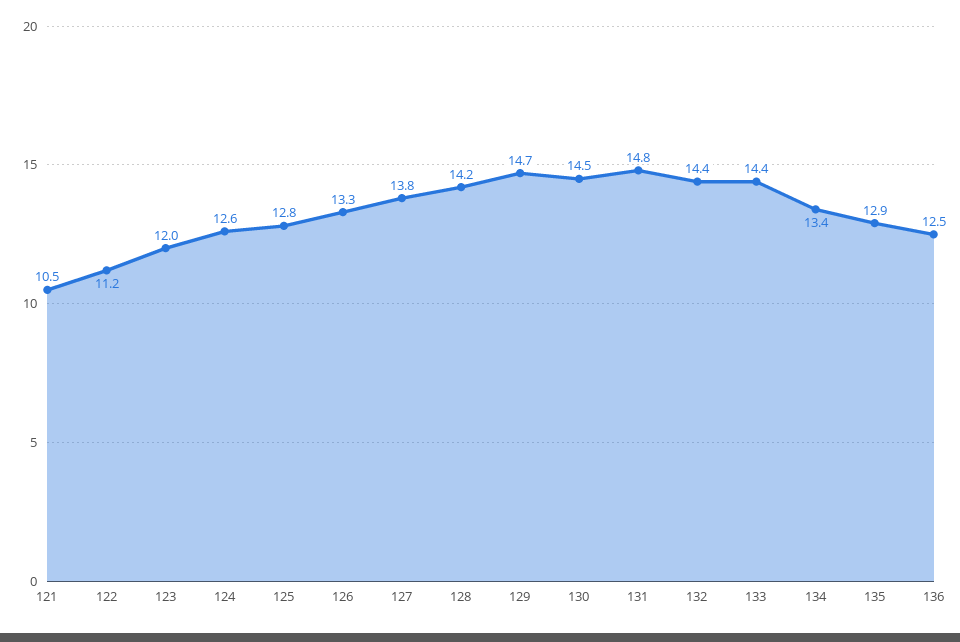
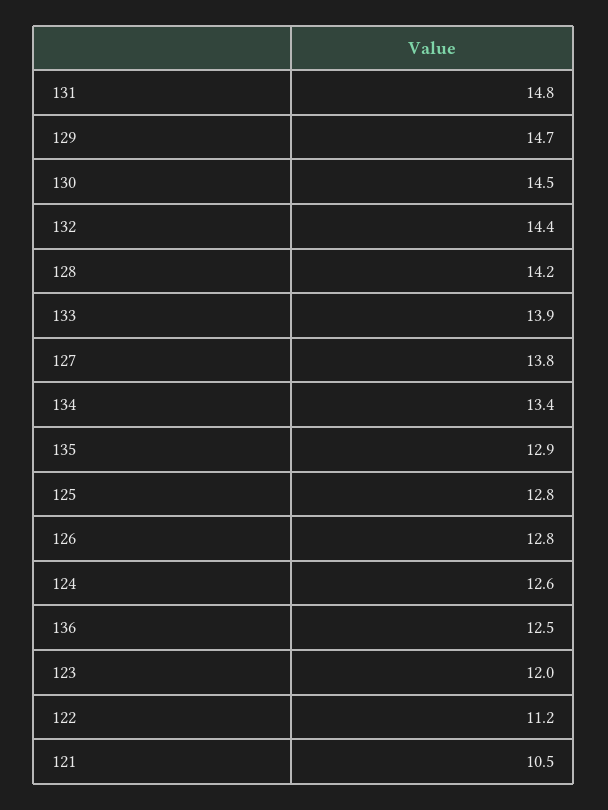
  {
    "121": 10.5,
    "122": 11.2,
    "123": 12,
    "124": 12.6,
    "125": 12.8,
-   "126": 13.3,
+   "126": 12.8,
    "127": 13.8,
    "128": 14.2,
    "129": 14.7,
    "130": 14.5,
    "131": 14.8,
    "132": 14.4,
-   "133": 14.4,
+   "133": 13.9,
    "134": 13.4,
    "135": 12.9,
    "136": 12.5
  }

